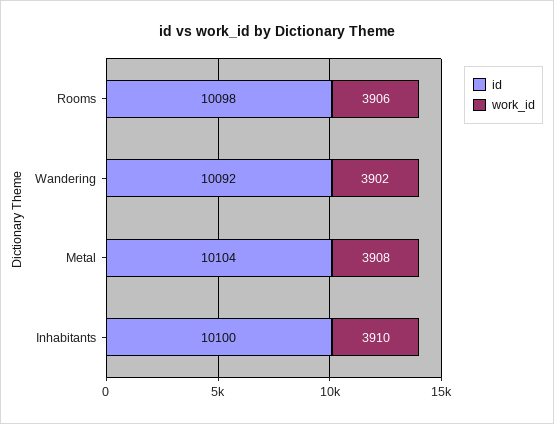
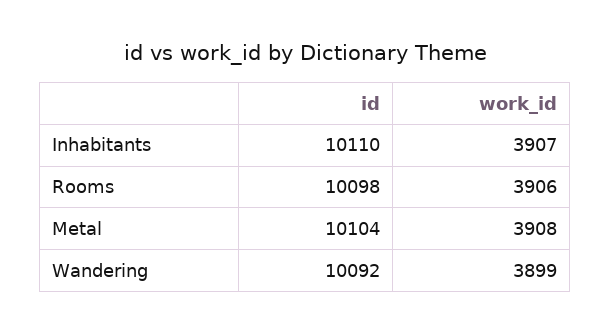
  {
    "id": {
      "Rooms": 10098,
      "Wandering": 10092,
      "Metal": 10104,
-     "Inhabitants": 10100
+     "Inhabitants": 10110
    },
    "work_id": {
      "Rooms": 3906,
-     "Wandering": 3902,
+     "Wandering": 3899,
      "Metal": 3908,
-     "Inhabitants": 3910
+     "Inhabitants": 3907
    }
  }

